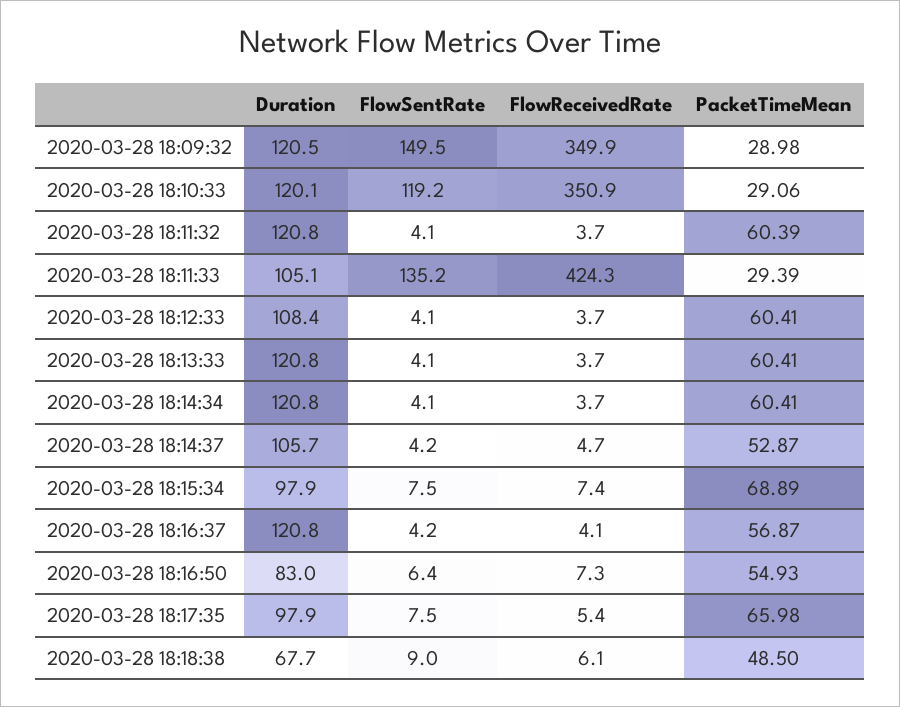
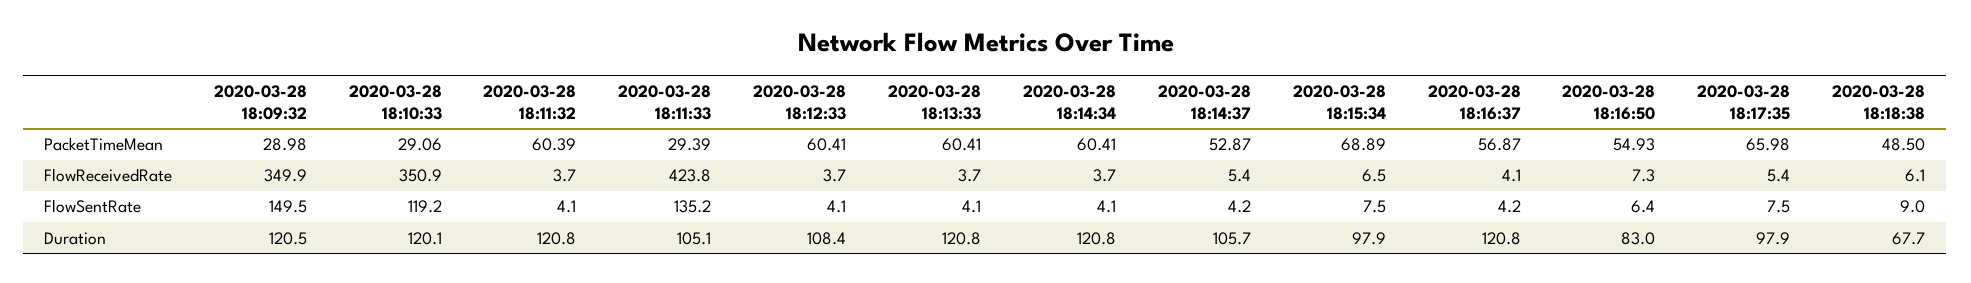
  {
    "Duration": {
      "2020-03-28 18:09:32": 120.5,
      "2020-03-28 18:10:33": 120.1,
      "2020-03-28 18:11:32": 120.8,
      "2020-03-28 18:11:33": 105.1,
      "2020-03-28 18:12:33": 108.4,
      "2020-03-28 18:13:33": 120.8,
      "2020-03-28 18:14:34": 120.8,
      "2020-03-28 18:14:37": 105.7,
      "2020-03-28 18:15:34": 97.9,
      "2020-03-28 18:16:37": 120.8,
      "2020-03-28 18:16:50": 83,
      "2020-03-28 18:17:35": 97.9,
      "2020-03-28 18:18:38": 67.7
    },
    "FlowSentRate": {
      "2020-03-28 18:09:32": 149.5,
      "2020-03-28 18:10:33": 119.2,
      "2020-03-28 18:11:32": 4.1,
      "2020-03-28 18:11:33": 135.2,
      "2020-03-28 18:12:33": 4.1,
      "2020-03-28 18:13:33": 4.1,
      "2020-03-28 18:14:34": 4.1,
      "2020-03-28 18:14:37": 4.2,
      "2020-03-28 18:15:34": 7.5,
      "2020-03-28 18:16:37": 4.2,
      "2020-03-28 18:16:50": 6.4,
      "2020-03-28 18:17:35": 7.5,
      "2020-03-28 18:18:38": 9
    },
    "FlowReceivedRate": {
      "2020-03-28 18:09:32": 349.9,
      "2020-03-28 18:10:33": 350.9,
      "2020-03-28 18:11:32": 3.7,
-     "2020-03-28 18:11:33": 424.3,
+     "2020-03-28 18:11:33": 423.8,
      "2020-03-28 18:12:33": 3.7,
      "2020-03-28 18:13:33": 3.7,
      "2020-03-28 18:14:34": 3.7,
-     "2020-03-28 18:14:37": 4.7,
+     "2020-03-28 18:14:37": 5.4,
-     "2020-03-28 18:15:34": 7.4,
+     "2020-03-28 18:15:34": 6.5,
      "2020-03-28 18:16:37": 4.1,
      "2020-03-28 18:16:50": 7.3,
      "2020-03-28 18:17:35": 5.4,
      "2020-03-28 18:18:38": 6.1
    },
    "PacketTimeMean": {
      "2020-03-28 18:09:32": 28.98,
      "2020-03-28 18:10:33": 29.06,
      "2020-03-28 18:11:32": 60.39,
      "2020-03-28 18:11:33": 29.39,
      "2020-03-28 18:12:33": 60.41,
      "2020-03-28 18:13:33": 60.41,
      "2020-03-28 18:14:34": 60.41,
      "2020-03-28 18:14:37": 52.87,
      "2020-03-28 18:15:34": 68.89,
      "2020-03-28 18:16:37": 56.87,
      "2020-03-28 18:16:50": 54.93,
      "2020-03-28 18:17:35": 65.98,
      "2020-03-28 18:18:38": 48.5
    }
  }

